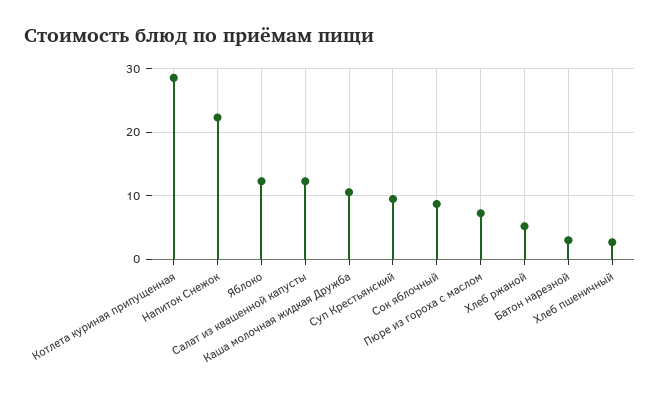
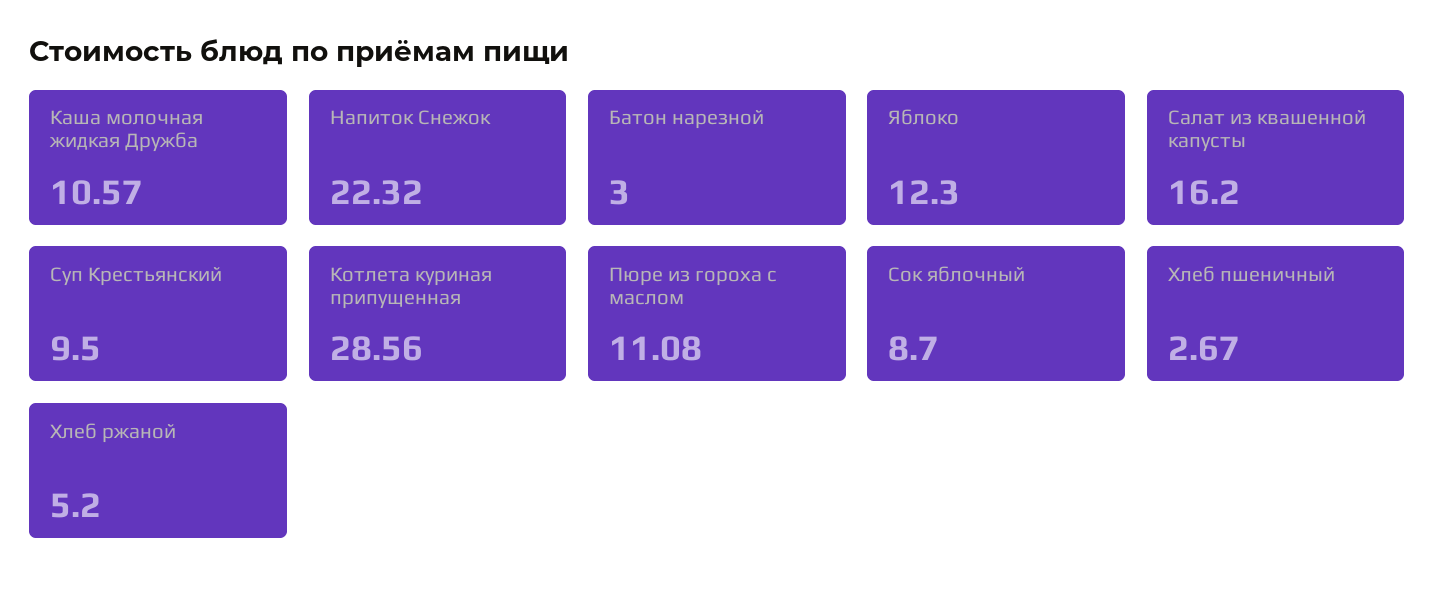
  {
    "Котлета куриная припущенная": 28.56,
    "Напиток Снежок": 22.32,
    "Яблоко": 12.3,
-   "Салат из квашенной капусты": 12,
+   "Салат из квашенной капусты": 16.2,
    "Каша молочная жидкая Дружба": 10.57,
    "Суп Крестьянский": 9.5,
    "Сок яблочный": 8.7,
-   "Пюре из гороха с маслом": 7,
+   "Пюре из гороха с маслом": 11.08,
    "Хлеб ржаной": 5.2,
    "Батон нарезной": 3,
    "Хлеб пшеничный": 2.67
  }

